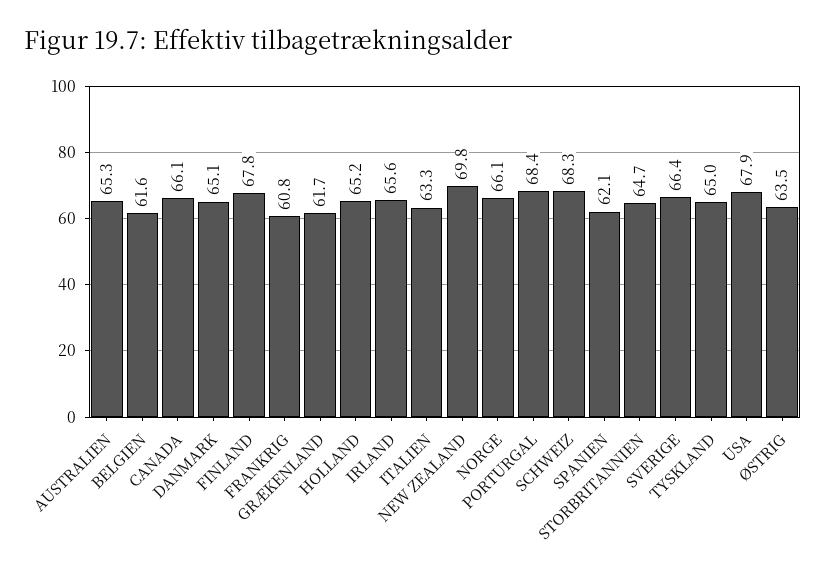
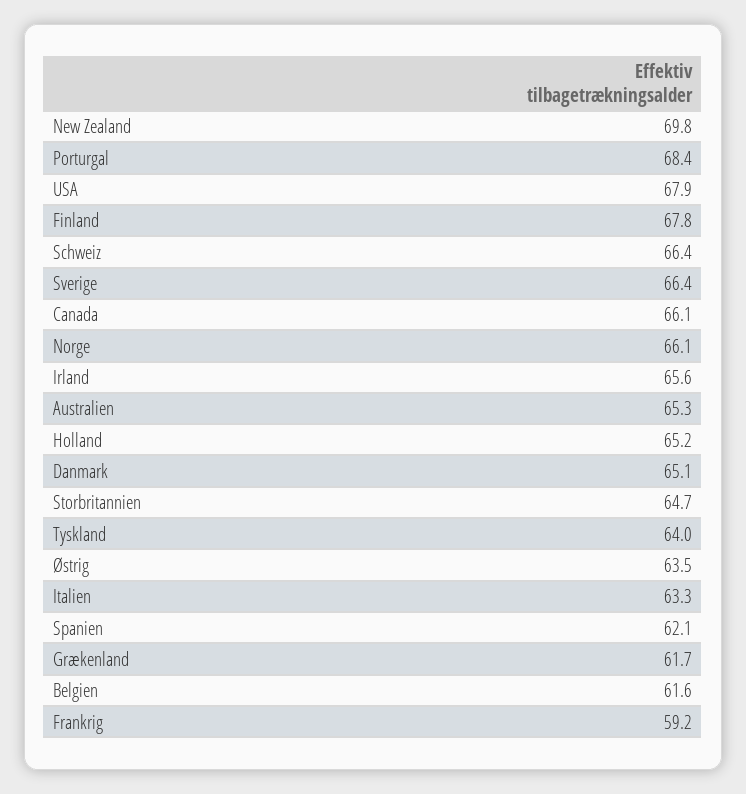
  {
    "AUSTRALIEN": 65.3,
    "BELGIEN": 61.6,
    "CANADA": 66.1,
    "DANMARK": 65.1,
    "FINLAND": 67.8,
-   "FRANKRIG": 60.8,
+   "FRANKRIG": 59.2,
    "GRÆKENLAND": 61.7,
    "HOLLAND": 65.2,
    "IRLAND": 65.6,
    "ITALIEN": 63.3,
    "NEW ZEALAND": 69.8,
    "NORGE": 66.1,
    "PORTURGAL": 68.4,
-   "SCHWEIZ": 68.3,
+   "SCHWEIZ": 66.4,
    "SPANIEN": 62.1,
    "STORBRITANNIEN": 64.7,
    "SVERIGE": 66.4,
-   "TYSKLAND": 65,
+   "TYSKLAND": 64,
    "USA": 67.9,
    "ØSTRIG": 63.5
  }

